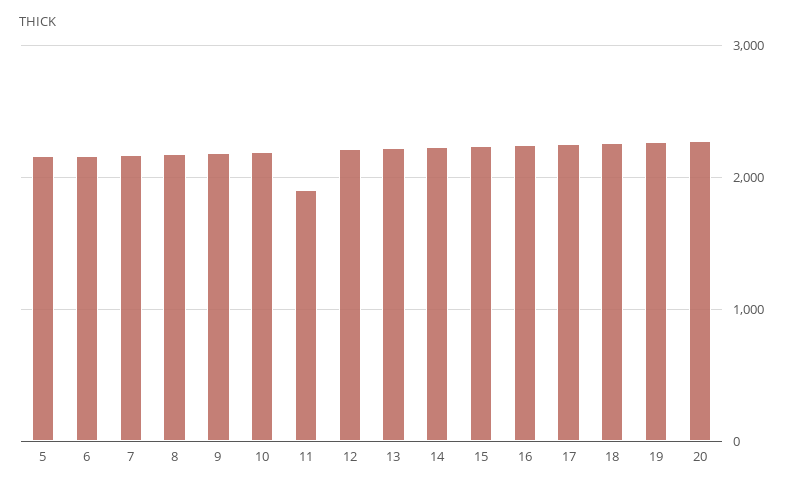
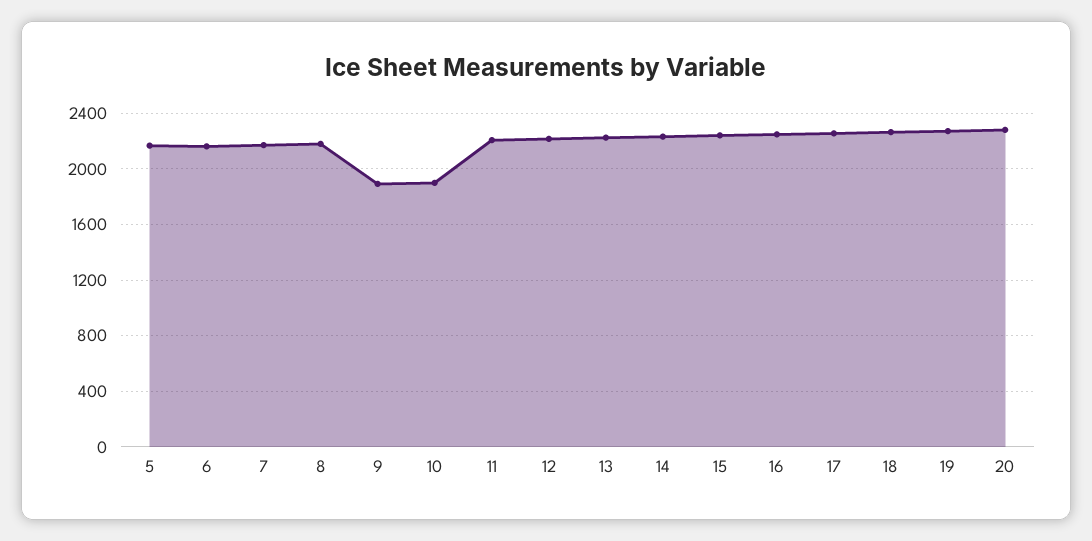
  {
    "5": 2150,
    "6": 2150,
    "7": 2150,
    "8": 2200,
-   "9": 2200,
+   "9": 1900,
-   "10": 2200,
+   "10": 1900,
-   "11": 1900,
+   "11": 2200,
    "12": 2200,
    "13": 2250,
    "14": 2250,
    "15": 2250,
    "16": 2250,
    "17": 2250,
    "18": 2250,
    "19": 2250,
    "20": 2300
  }

